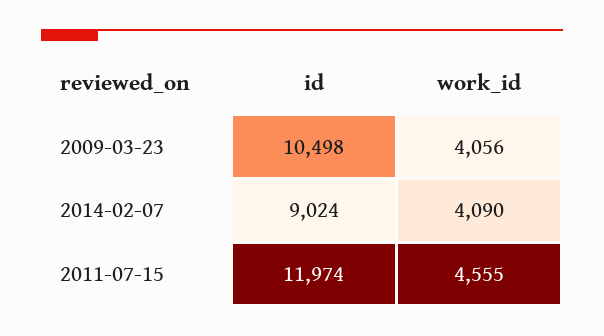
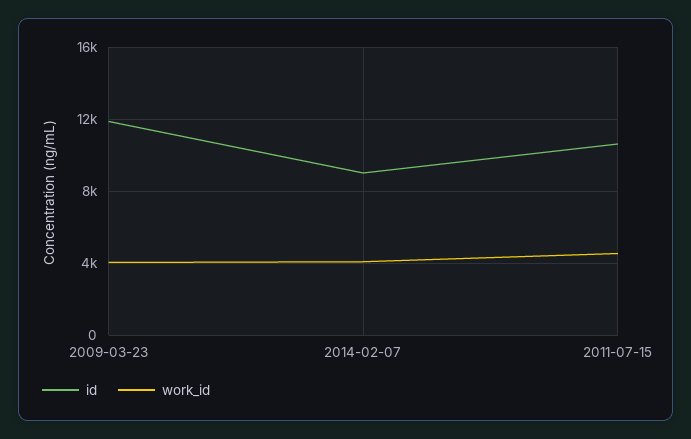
  {
    "id": {
-     "2009-03-23": 10498,
+     "2009-03-23": 12000,
      "2014-02-07": 9024,
-     "2011-07-15": 11974
+     "2011-07-15": 10500
    },
    "work_id": {
      "2009-03-23": 4056,
      "2014-02-07": 4090,
      "2011-07-15": 4555
    }
  }

